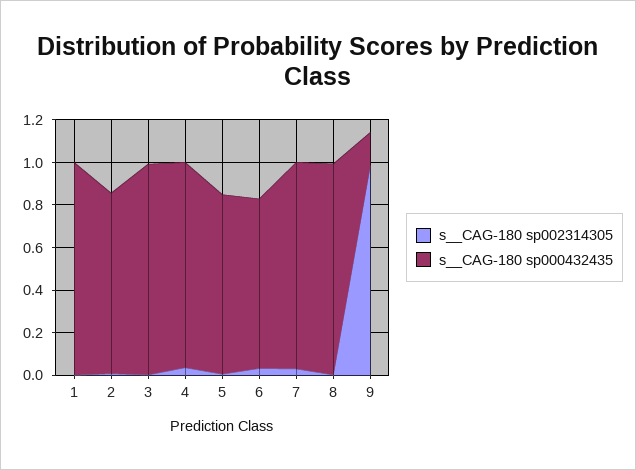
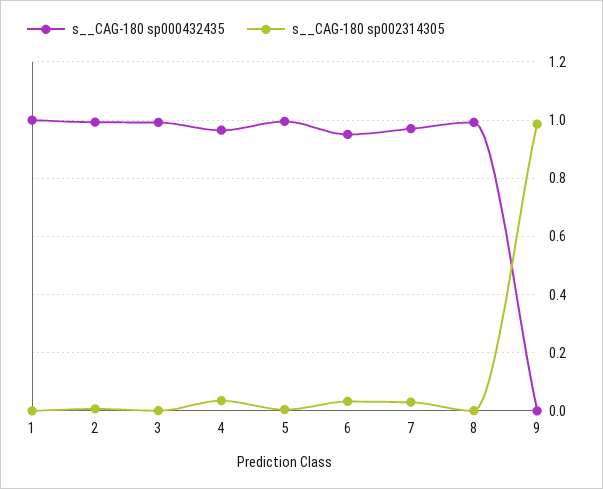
  {
    "s__CAG-180 sp002314305": {
      "1": 0,
      "2": 0,
      "3": 0,
      "4": 0.025,
      "5": 0,
      "6": 0.025,
      "7": 0.025,
      "8": 0,
      "9": 0.975
    },
    "s__CAG-180 sp000432435": {
      "1": 1,
-     "2": 0.85,
+     "2": 1,
      "3": 1,
      "4": 0.975,
-     "5": 0.85,
+     "5": 1,
-     "6": 0.8,
+     "6": 0.95,
      "7": 0.975,
      "8": 1,
-     "9": 0.15
+     "9": 0
    }
  }

